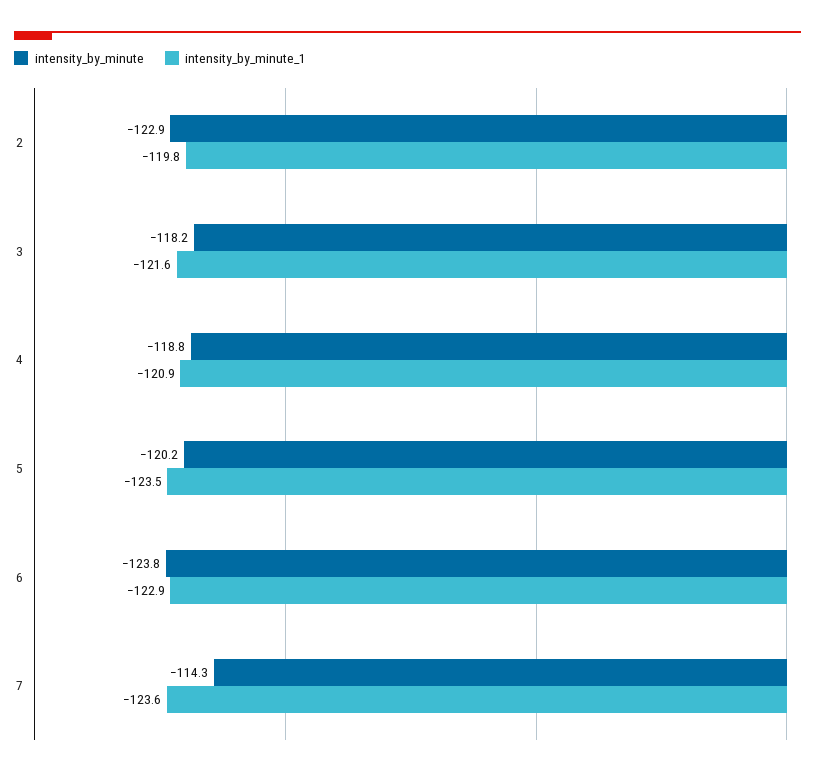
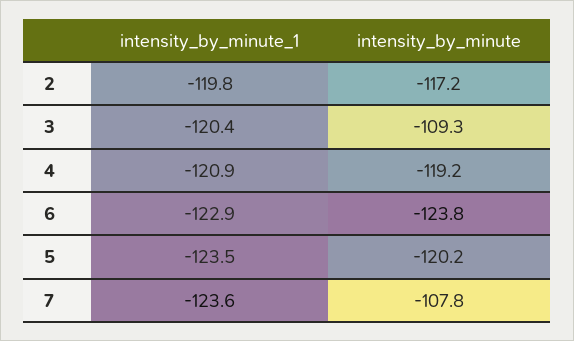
  {
    "intensity_by_minute": {
-     "2": -122.9,
+     "2": -117.2,
-     "3": -118.2,
+     "3": -109.3,
-     "4": -118.8,
+     "4": -119.2,
      "5": -120.2,
      "6": -123.8,
-     "7": -114.3
+     "7": -107.8
    },
    "intensity_by_minute_1": {
      "2": -119.8,
-     "3": -121.6,
+     "3": -120.4,
      "4": -120.9,
      "5": -123.5,
      "6": -122.9,
      "7": -123.6
    }
  }

